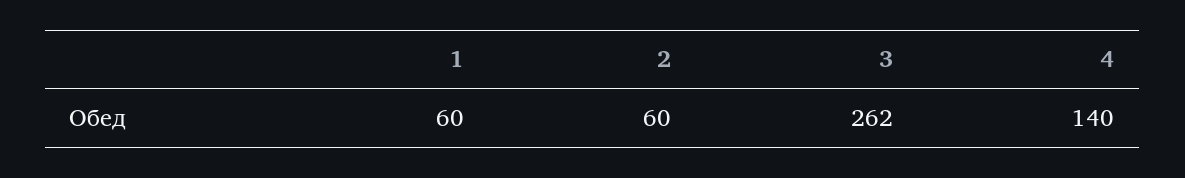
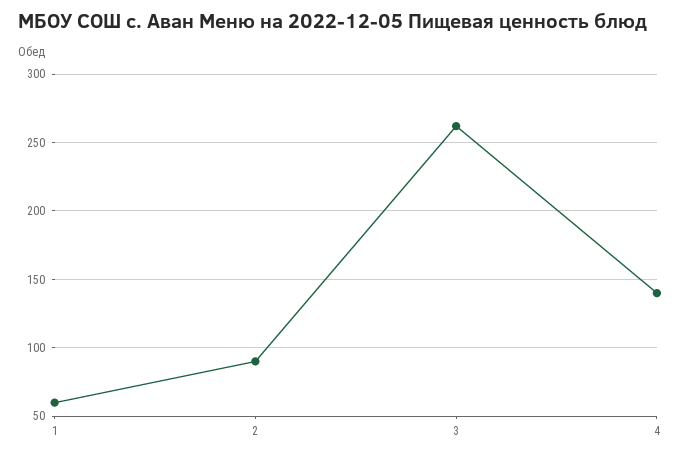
  {
    "1": 60,
-   "2": 60,
+   "2": 90,
    "3": 262,
    "4": 140
  }

